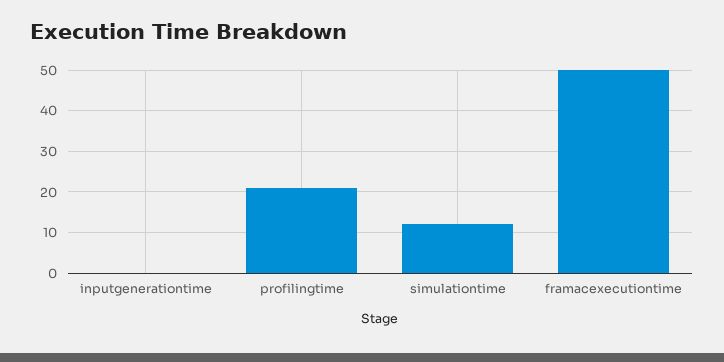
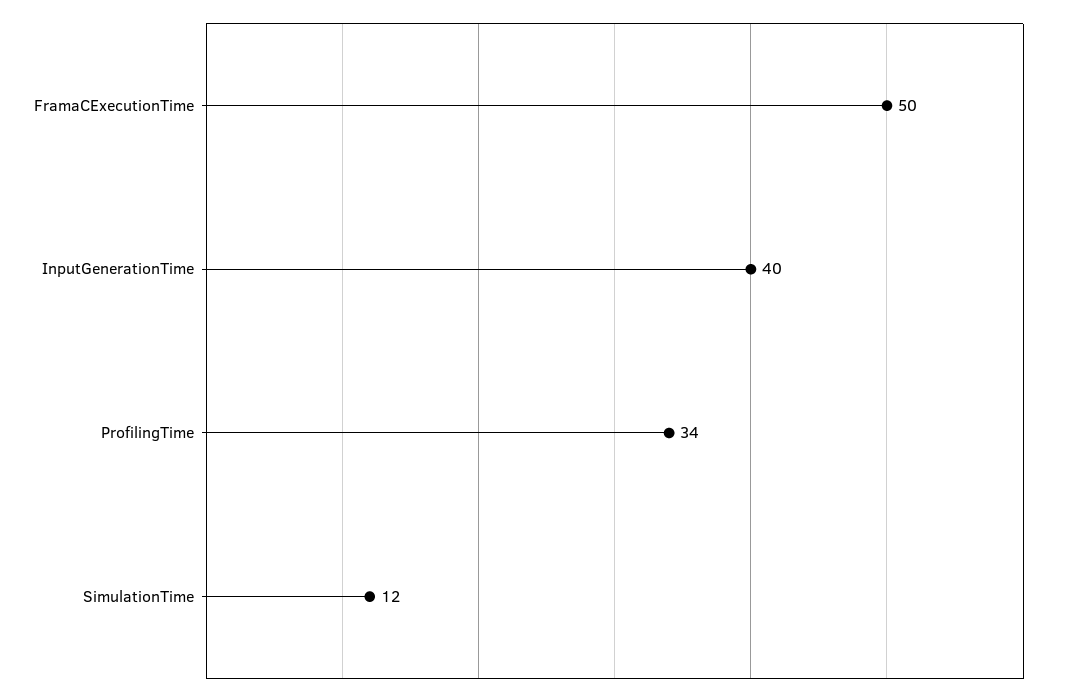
  {
-   "inputgenerationtime": 0,
+   "inputgenerationtime": 40,
-   "profilingtime": 20,
+   "profilingtime": 34,
    "simulationtime": 12,
    "framacexecutiontime": 50
  }

